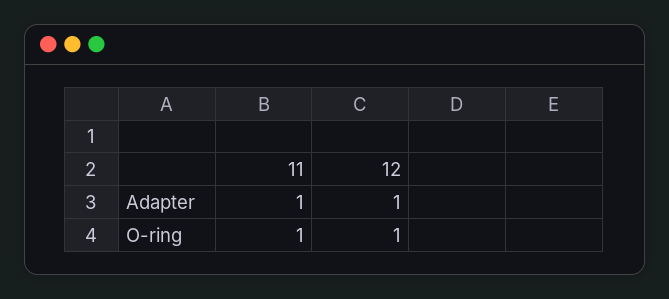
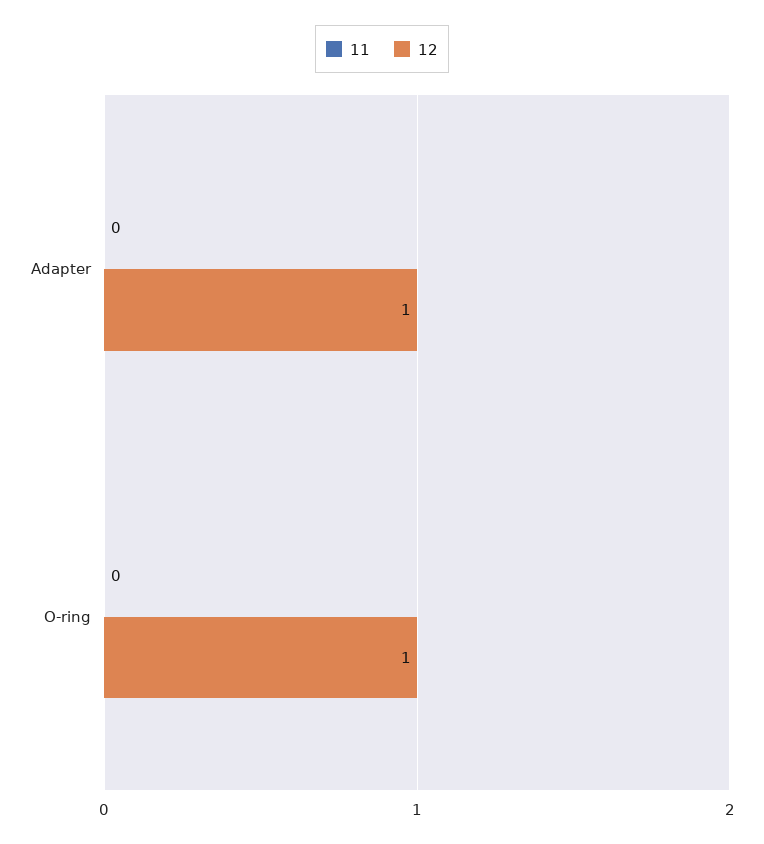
  {
    "11": {
-     "Adapter": 1,
+     "Adapter": 0,
-     "O-ring": 1
+     "O-ring": 0
    },
    "12": {
      "Adapter": 1,
      "O-ring": 1
    }
  }

